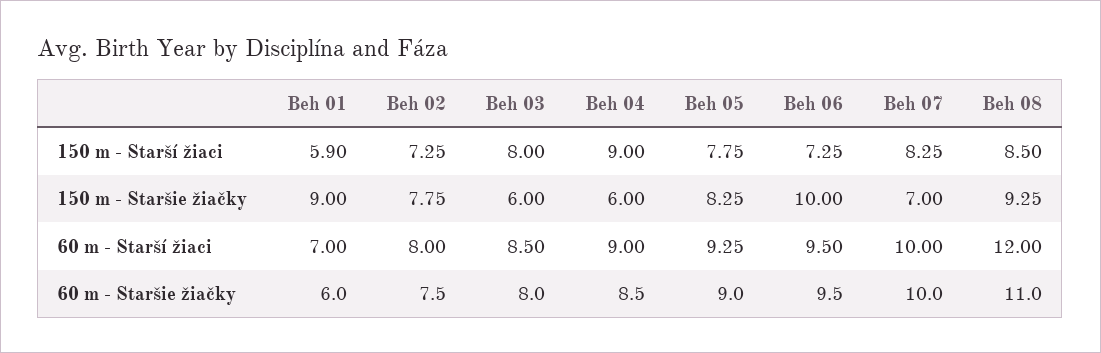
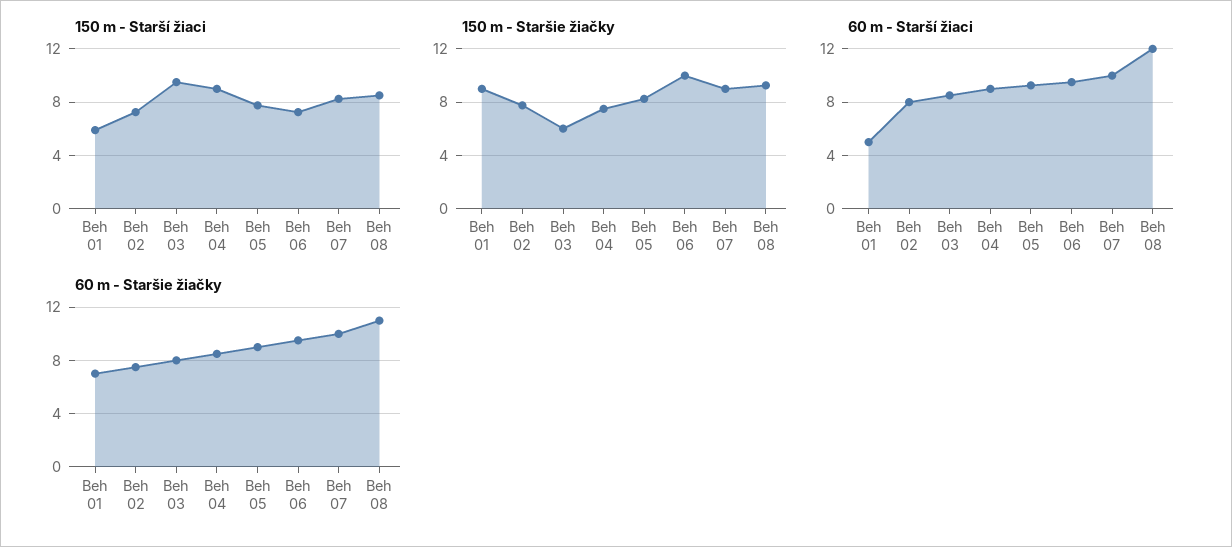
  {
    "150 m - Starší žiaci": {
      "Beh 01": 5.9,
      "Beh 02": 7.25,
-     "Beh 03": 8,
+     "Beh 03": 9.5,
      "Beh 04": 9,
      "Beh 05": 7.75,
      "Beh 06": 7.25,
      "Beh 07": 8.25,
      "Beh 08": 8.5
    },
    "150 m - Staršie žiačky": {
      "Beh 01": 9,
      "Beh 02": 7.75,
      "Beh 03": 6,
-     "Beh 04": 6,
+     "Beh 04": 7.5,
      "Beh 05": 8.25,
      "Beh 06": 10,
-     "Beh 07": 7,
+     "Beh 07": 9,
      "Beh 08": 9.25
    },
    "60 m - Starší žiaci": {
-     "Beh 01": 7,
+     "Beh 01": 5,
      "Beh 02": 8,
      "Beh 03": 8.5,
      "Beh 04": 9,
      "Beh 05": 9.25,
      "Beh 06": 9.5,
      "Beh 07": 10,
      "Beh 08": 12
    },
    "60 m - Staršie žiačky": {
-     "Beh 01": 6,
+     "Beh 01": 7,
      "Beh 02": 7.5,
      "Beh 03": 8,
      "Beh 04": 8.5,
      "Beh 05": 9,
      "Beh 06": 9.5,
      "Beh 07": 10,
      "Beh 08": 11
    }
  }

